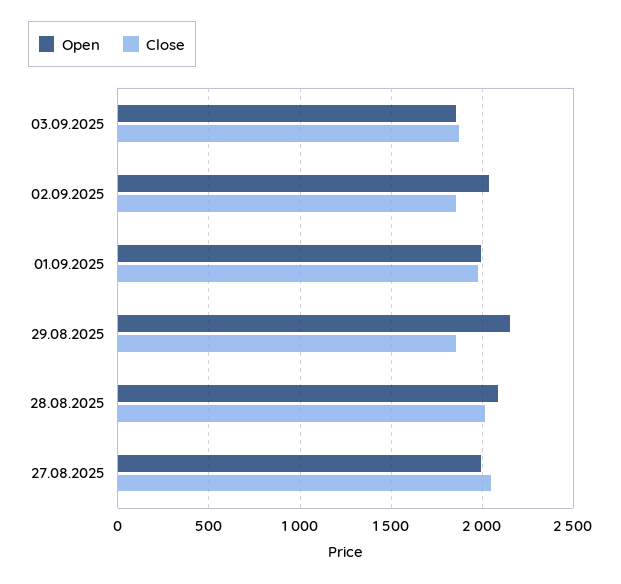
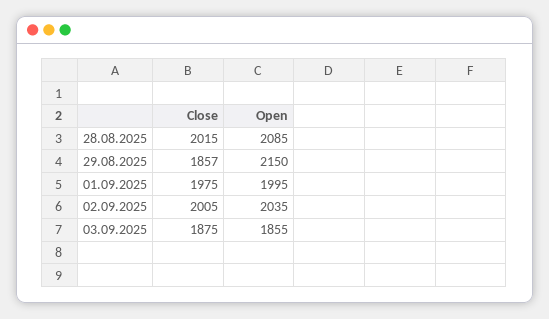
  {
    "Open": {
      "03.09.2025": 1855,
      "02.09.2025": 2035,
      "01.09.2025": 1995,
      "29.08.2025": 2150,
-     "28.08.2025": 2085,
+     "28.08.2025": 2085
-     "27.08.2025": 2000
    },
    "Close": {
      "03.09.2025": 1875,
-     "02.09.2025": 1850,
+     "02.09.2025": 2005,
      "01.09.2025": 1975,
      "29.08.2025": 1857,
-     "28.08.2025": 2015,
+     "28.08.2025": 2015
-     "27.08.2025": 2050
    }
  }

